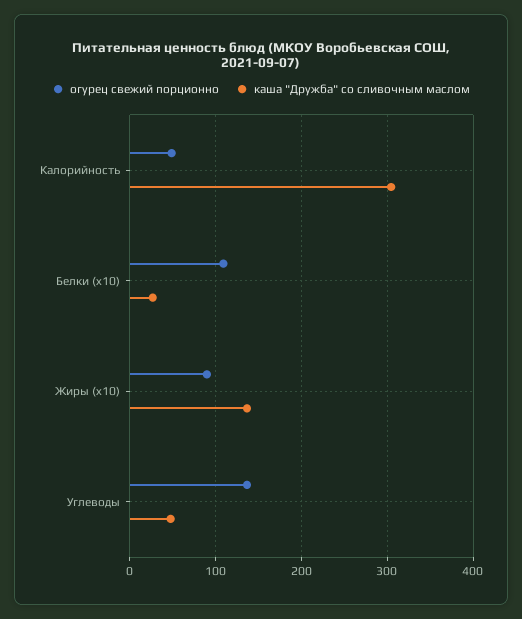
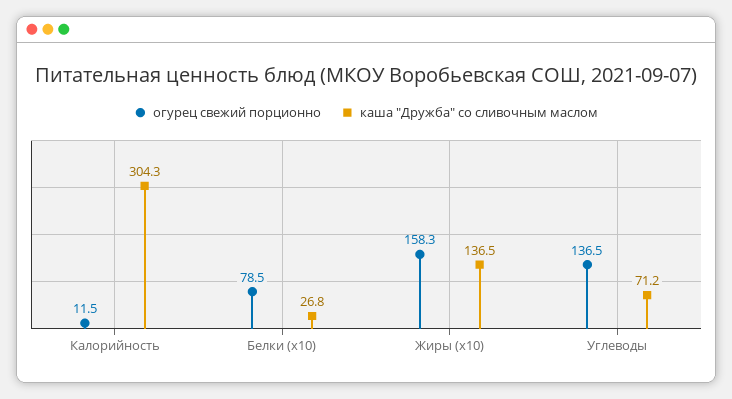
  {
    "огурец свежий порционно": {
-     "Калорийность": 50,
+     "Калорийность": 11.5,
-     "Белки (x10)": 110,
+     "Белки (x10)": 78.5,
-     "Жиры (x10)": 90,
+     "Жиры (x10)": 158.3,
      "Углеводы": 136.5
    },
    "каша \"Дружба\" со сливочным маслом": {
      "Калорийность": 304.3,
      "Белки (x10)": 26.8,
      "Жиры (x10)": 136.5,
-     "Углеводы": 50
+     "Углеводы": 71.2
    }
  }

